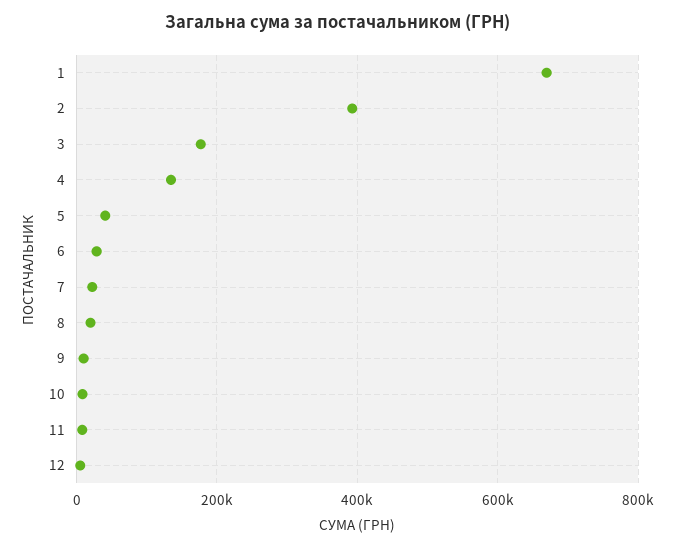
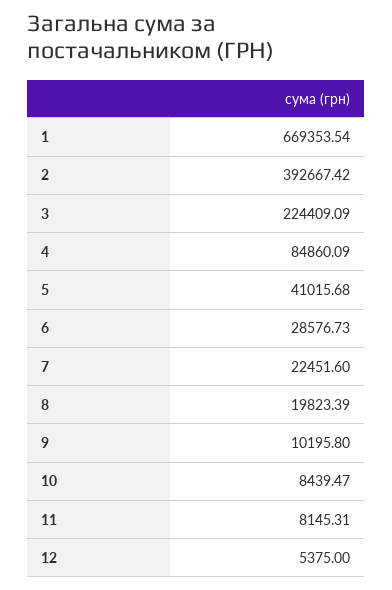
  {
    "1": 669353.54,
    "2": 392667.42,
-   "3": 180000,
+   "3": 224409.09,
-   "4": 140000,
+   "4": 84860.09,
    "5": 41015.68,
    "6": 28576.73,
    "7": 22451.6,
    "8": 19823.39,
    "9": 10195.8,
    "10": 8439.47,
    "11": 8145.31,
    "12": 5375
  }

